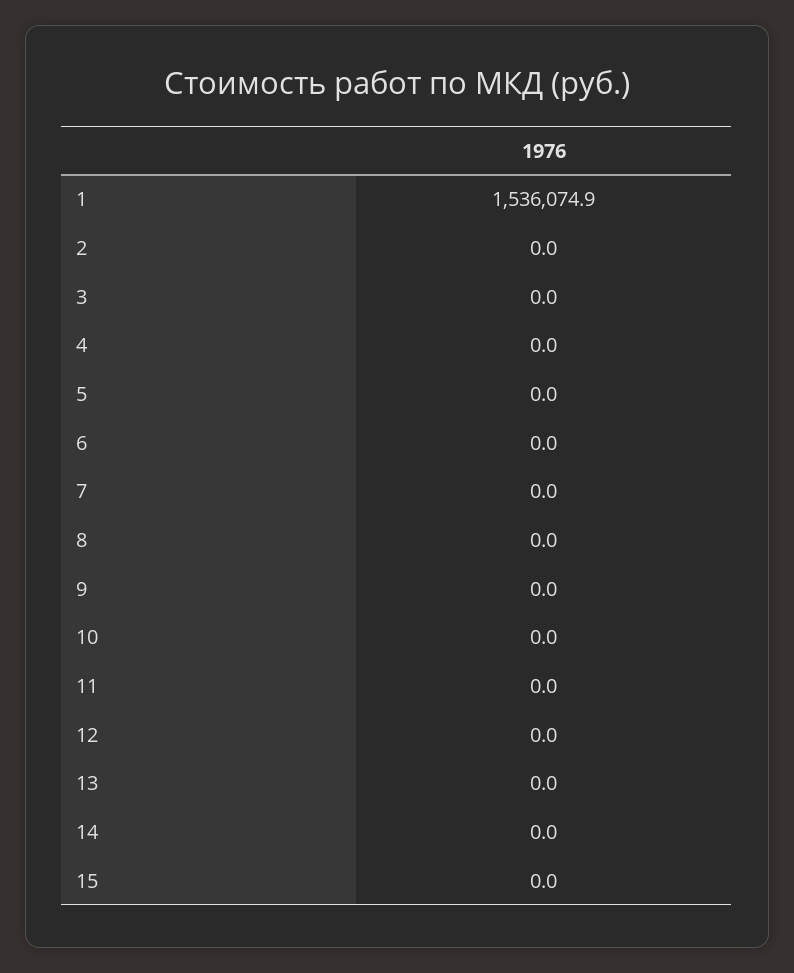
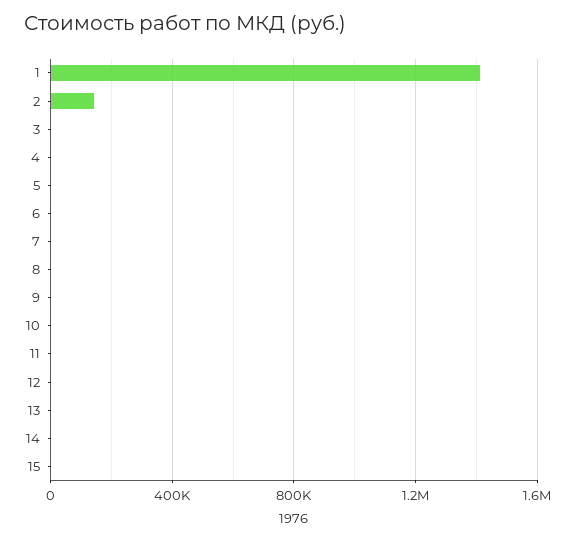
  {
-   "1": 1536074.9,
+   "1": 1400000,
-   "2": 0,
+   "2": 150000,
    "3": 0,
    "4": 0,
    "5": 0,
    "6": 0,
    "7": 0,
    "8": 0,
    "9": 0,
    "10": 0,
    "11": 0,
    "12": 0,
    "13": 0,
    "14": 0,
    "15": 0
  }

